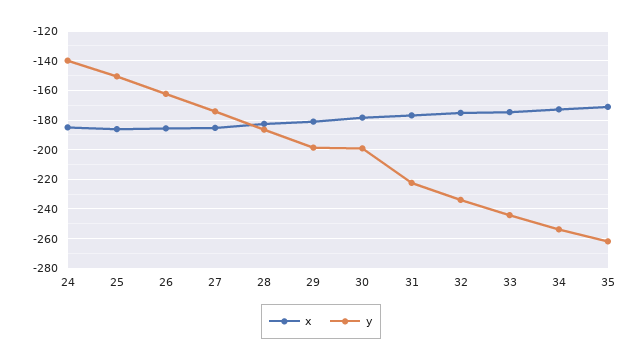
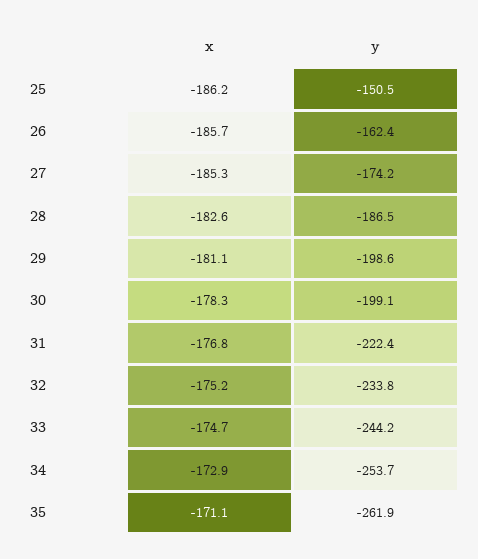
  {
    "x": {
-     "24": -185,
      "25": -186.2,
      "26": -185.7,
      "27": -185.3,
      "28": -182.6,
      "29": -181.1,
      "30": -178.3,
      "31": -176.8,
      "32": -175.2,
      "33": -174.7,
      "34": -172.9,
      "35": -171.1
    },
    "y": {
-     "24": -140,
      "25": -150.5,
      "26": -162.4,
      "27": -174.2,
      "28": -186.5,
      "29": -198.6,
      "30": -199.1,
      "31": -222.4,
      "32": -233.8,
      "33": -244.2,
      "34": -253.7,
      "35": -261.9
    }
  }

